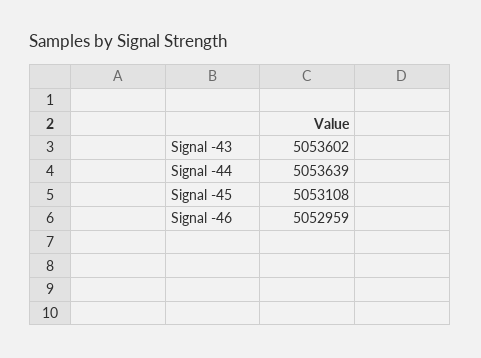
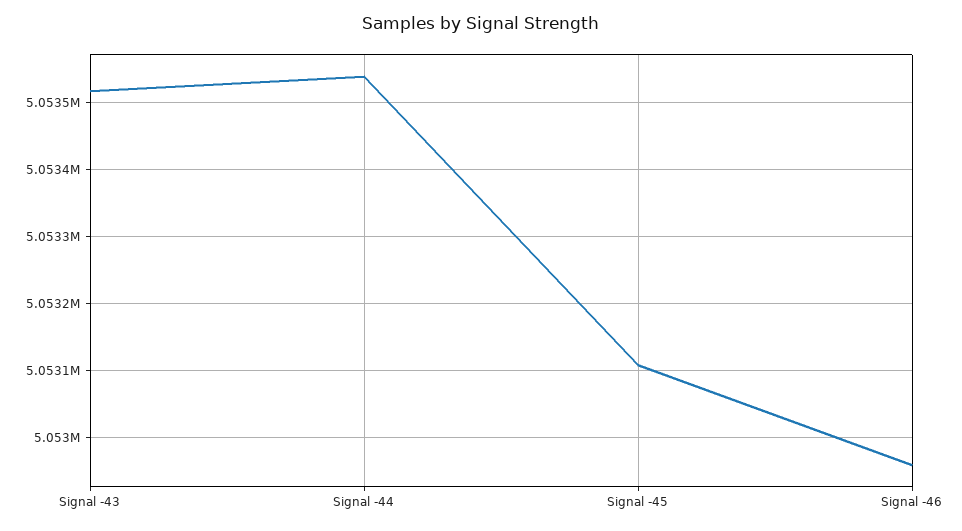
  {
-   "Signal -43": 5053602,
+   "Signal -43": 5053520,
-   "Signal -44": 5053639,
+   "Signal -44": 5053540,
    "Signal -45": 5053108,
    "Signal -46": 5052959
  }

